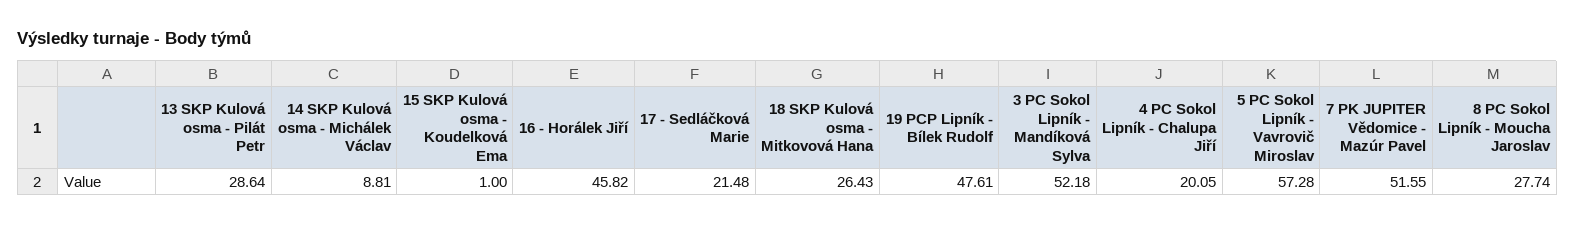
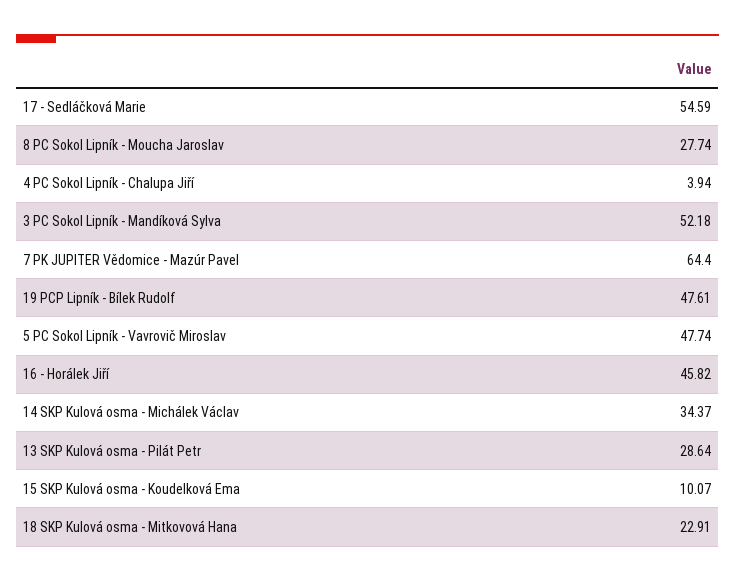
  {
    "13 SKP Kulová osma - Pilát Petr": 28.64,
-   "14 SKP Kulová osma - Michálek Václav": 8.81,
+   "14 SKP Kulová osma - Michálek Václav": 34.37,
-   "15 SKP Kulová osma - Koudelková Ema": 1,
+   "15 SKP Kulová osma - Koudelková Ema": 10.07,
    "16 - Horálek Jiří": 45.82,
-   "17 - Sedláčková Marie": 21.48,
+   "17 - Sedláčková Marie": 54.59,
-   "18 SKP Kulová osma - Mitkovová Hana": 26.43,
+   "18 SKP Kulová osma - Mitkovová Hana": 22.91,
    "19 PCP Lipník - Bílek Rudolf": 47.61,
    "3 PC Sokol Lipník - Mandíková Sylva": 52.18,
-   "4 PC Sokol Lipník - Chalupa Jiří": 20.05,
+   "4 PC Sokol Lipník - Chalupa Jiří": 3.94,
-   "5 PC Sokol Lipník - Vavrovič Miroslav": 57.28,
+   "5 PC Sokol Lipník - Vavrovič Miroslav": 47.74,
-   "7 PK JUPITER Vědomice - Mazúr Pavel": 51.55,
+   "7 PK JUPITER Vědomice - Mazúr Pavel": 64.4,
    "8 PC Sokol Lipník - Moucha Jaroslav": 27.74
  }

